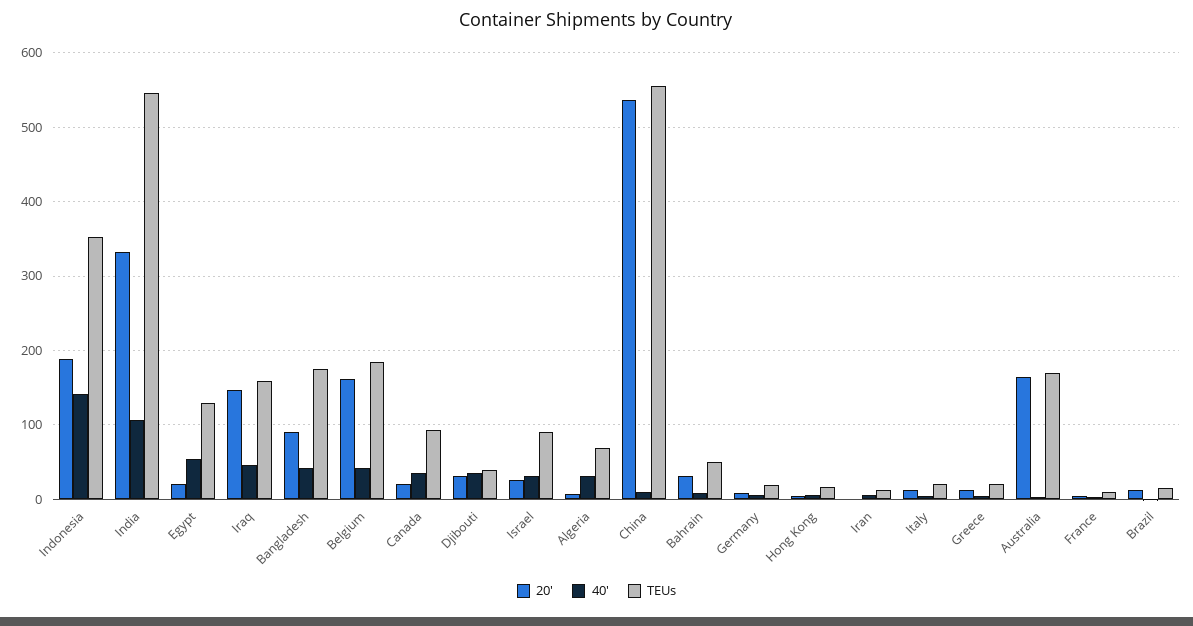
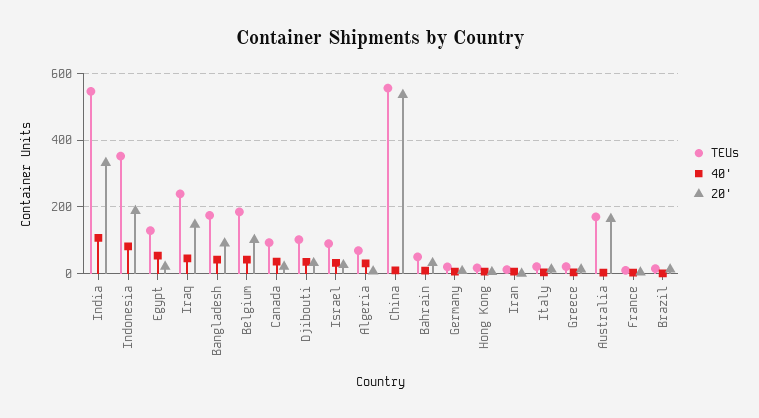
  {
    "20'": {
      "Indonesia": 190,
      "India": 330,
      "Egypt": 20,
      "Iraq": 150,
      "Bangladesh": 90,
-     "Belgium": 160,
+     "Belgium": 100,
      "Canada": 20,
      "Djibouti": 30,
      "Israel": 30,
      "Algeria": 10,
      "China": 540,
      "Bahrain": 30,
      "Germany": 10,
      "Hong Kong": 10,
      "Iran": 0,
      "Italy": 10,
      "Greece": 10,
      "Australia": 160,
      "France": 0,
      "Brazil": 10
    },
    "40'": {
-     "Indonesia": 140,
+     "Indonesia": 80,
      "India": 110,
      "Egypt": 50,
      "Iraq": 50,
      "Bangladesh": 40,
      "Belgium": 40,
      "Canada": 40,
      "Djibouti": 40,
      "Israel": 30,
      "Algeria": 30,
      "China": 10,
      "Bahrain": 10,
      "Germany": 10,
      "Hong Kong": 10,
      "Iran": 10,
      "Italy": 0,
      "Greece": 0,
      "Australia": 0,
      "France": 0,
      "Brazil": 0
    },
    "TEUs": {
      "Indonesia": 350,
      "India": 550,
      "Egypt": 130,
-     "Iraq": 160,
+     "Iraq": 240,
      "Bangladesh": 180,
      "Belgium": 190,
      "Canada": 90,
-     "Djibouti": 40,
+     "Djibouti": 100,
      "Israel": 90,
      "Algeria": 70,
      "China": 560,
      "Bahrain": 50,
      "Germany": 20,
      "Hong Kong": 20,
      "Iran": 10,
      "Italy": 20,
      "Greece": 20,
      "Australia": 170,
      "France": 10,
      "Brazil": 20
    }
  }

